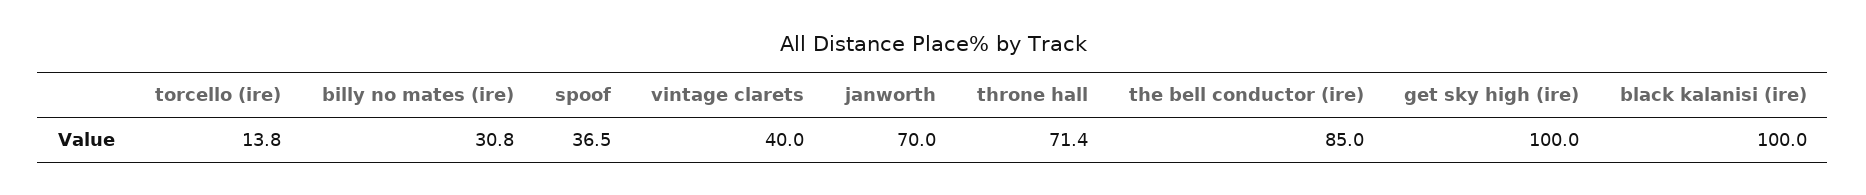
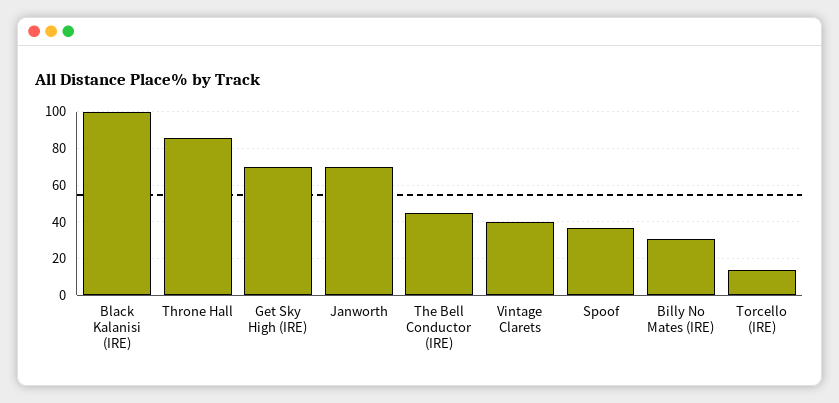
  {
    "torcello (ire)": 13.8,
    "billy no mates (ire)": 30.8,
    "spoof": 36.5,
    "vintage clarets": 40,
    "janworth": 70,
-   "throne hall": 71.4,
+   "throne hall": 85,
-   "the bell conductor (ire)": 85,
+   "the bell conductor (ire)": 45,
-   "get sky high (ire)": 100,
+   "get sky high (ire)": 70,
    "black kalanisi (ire)": 100
  }

